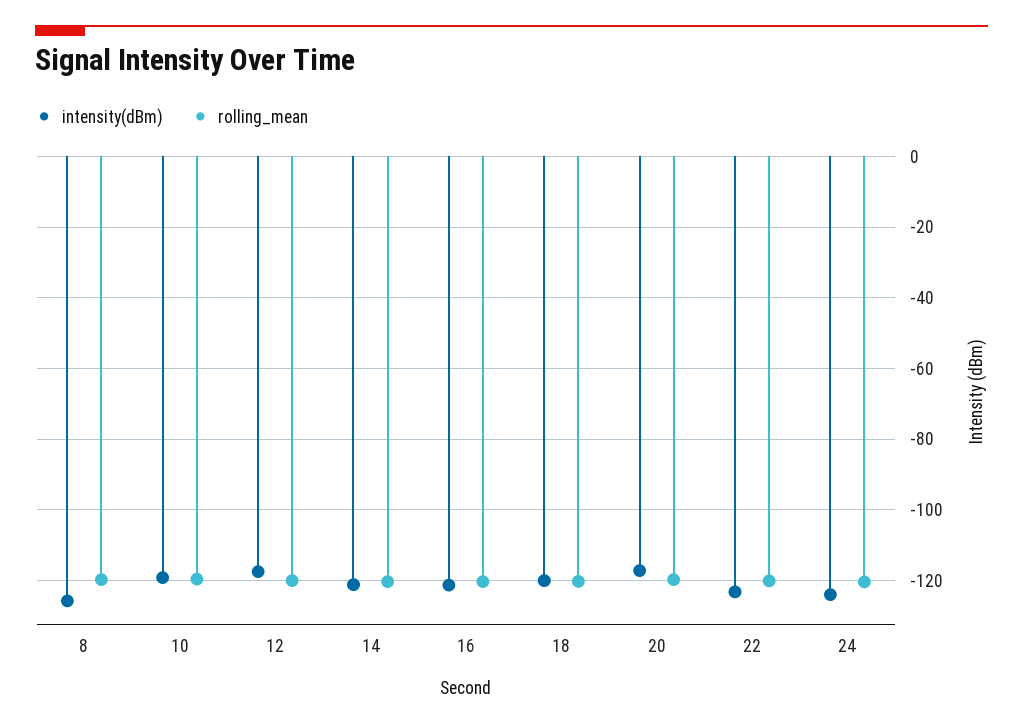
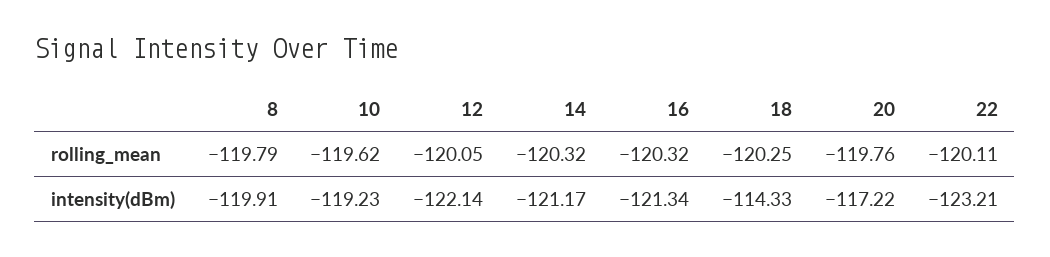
  {
    "intensity(dBm)": {
-     "8": -126,
+     "8": -119.91,
      "10": -119.23,
-     "12": -118,
+     "12": -122.14,
      "14": -121.17,
      "16": -121.34,
-     "18": -120,
+     "18": -114.33,
      "20": -117.22,
-     "22": -123.21,
+     "22": -123.21
-     "24": -124
    },
    "rolling_mean": {
      "8": -119.79,
      "10": -119.62,
      "12": -120.05,
      "14": -120.32,
      "16": -120.32,
      "18": -120.25,
      "20": -119.76,
-     "22": -120.11,
+     "22": -120.11
-     "24": -120
    }
  }

